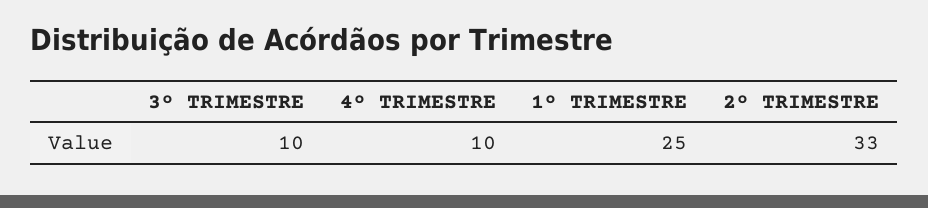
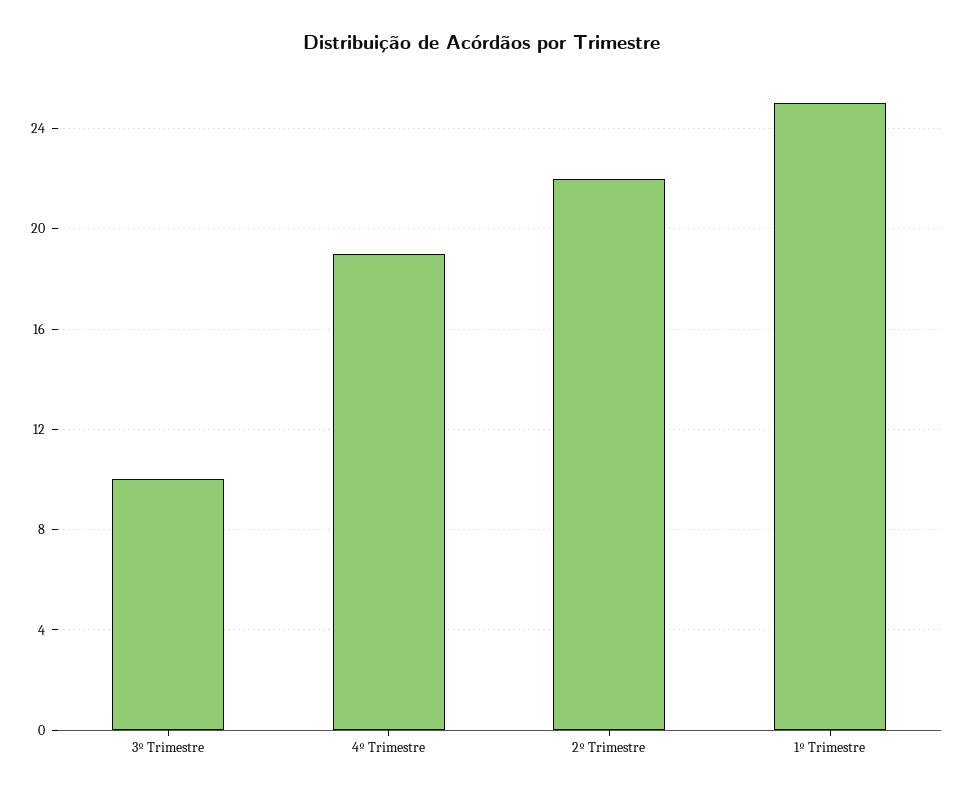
  {
    "3º TRIMESTRE": 10,
-   "4º TRIMESTRE": 10,
+   "4º TRIMESTRE": 19,
    "1º TRIMESTRE": 25,
-   "2º TRIMESTRE": 33
+   "2º TRIMESTRE": 22
  }

